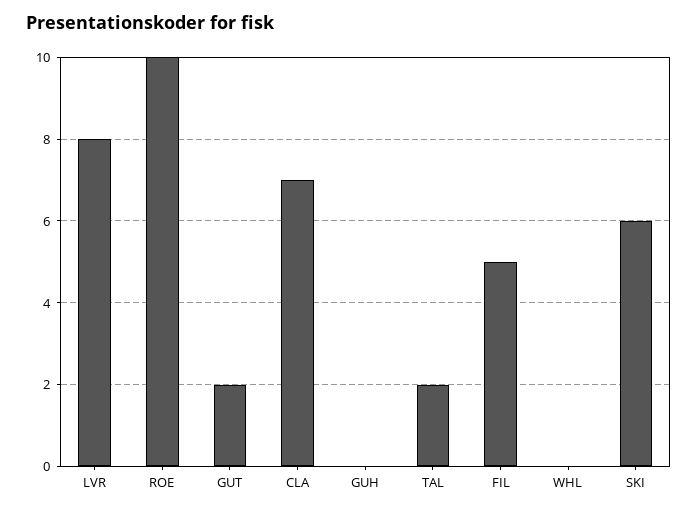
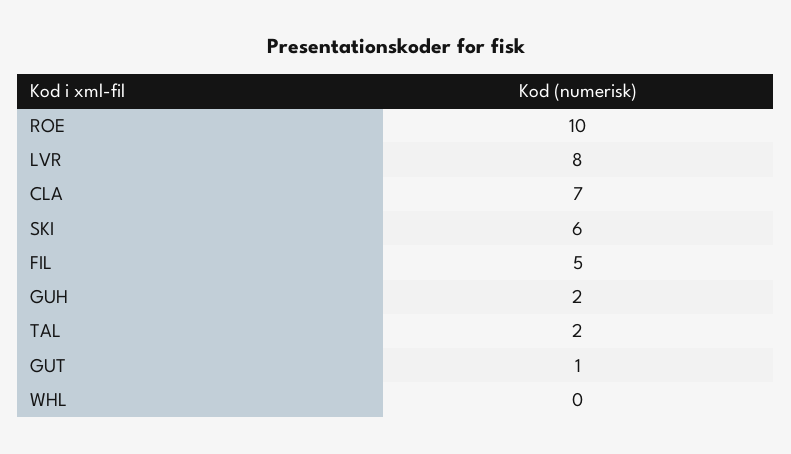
  {
    "LVR": 8,
    "ROE": 10,
-   "GUT": 2,
+   "GUT": 1,
    "CLA": 7,
-   "GUH": 0,
+   "GUH": 2,
    "TAL": 2,
    "FIL": 5,
    "WHL": 0,
    "SKI": 6
  }

